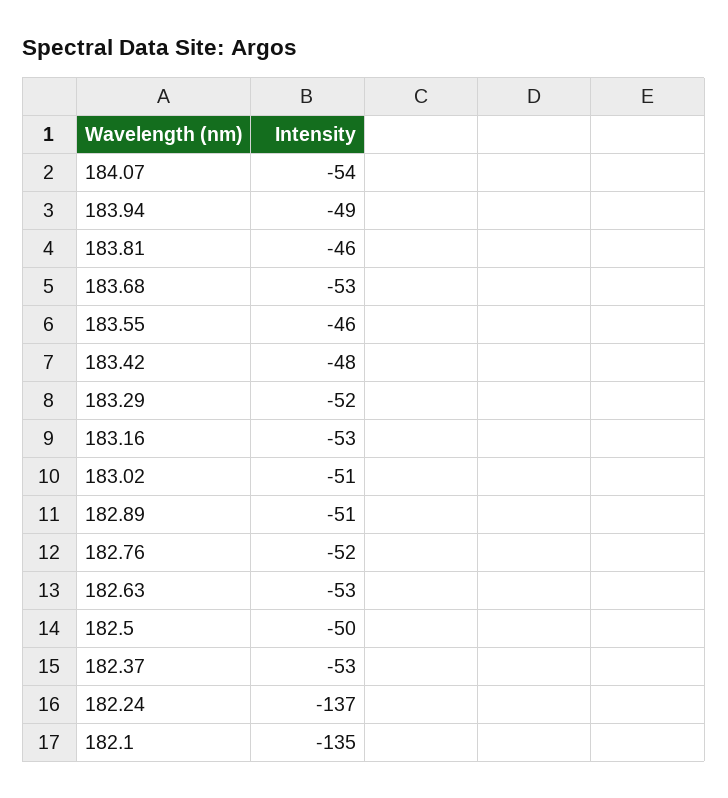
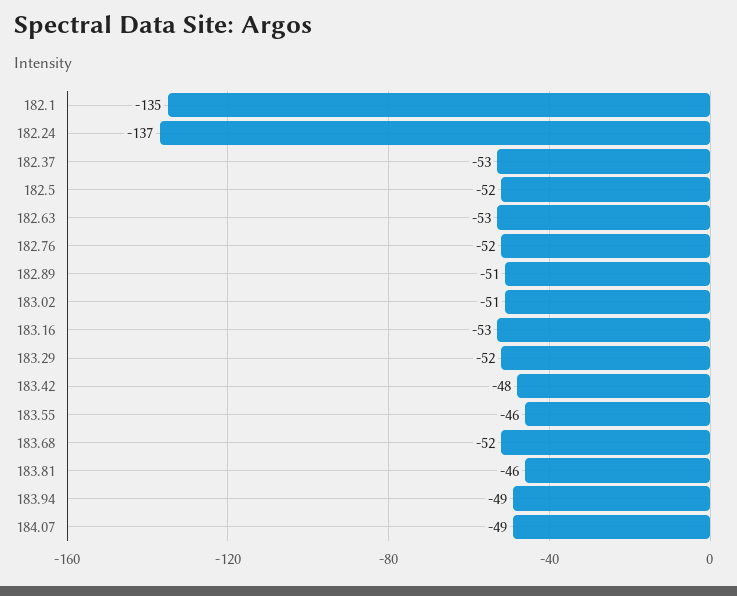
  {
-   "184.07": -54,
+   "184.07": -49,
    "183.94": -49,
    "183.81": -46,
-   "183.68": -53,
+   "183.68": -52,
    "183.55": -46,
    "183.42": -48,
    "183.29": -52,
    "183.16": -53,
    "183.02": -51,
    "182.89": -51,
    "182.76": -52,
    "182.63": -53,
-   "182.5": -50,
+   "182.5": -52,
    "182.37": -53,
    "182.24": -137,
    "182.1": -135
  }

